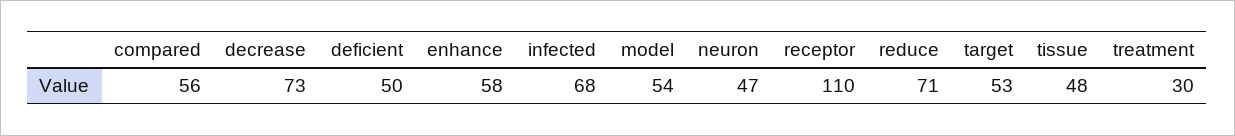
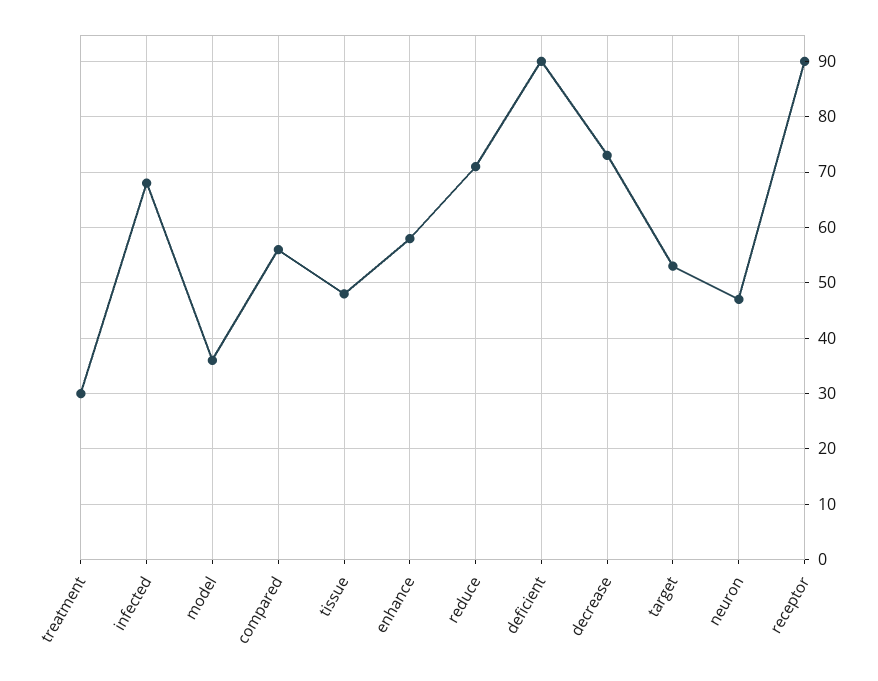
  {
    "compared": 56,
    "decrease": 73,
-   "deficient": 50,
+   "deficient": 90,
    "enhance": 58,
    "infected": 68,
-   "model": 54,
+   "model": 35,
    "neuron": 47,
-   "receptor": 110,
+   "receptor": 90,
    "reduce": 71,
    "target": 53,
    "tissue": 48,
    "treatment": 30
  }

